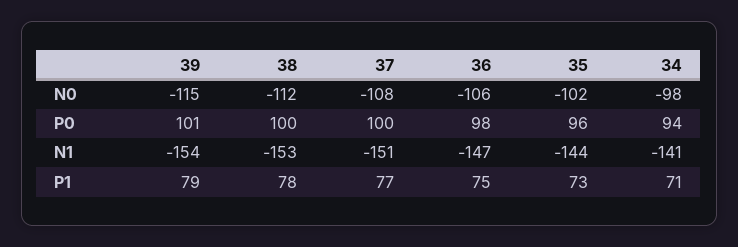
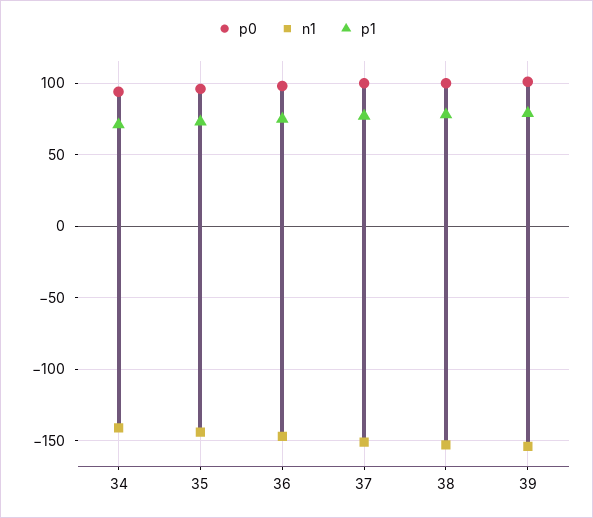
  {
-   "N0": {
-     "39": -115,
-     "38": -112,
-     "37": -108,
-     "36": -106,
-     "35": -102,
-     "34": -98
-   },
    "P0": {
      "39": 101,
      "38": 100,
      "37": 100,
      "36": 98,
      "35": 96,
      "34": 94
    },
    "N1": {
      "39": -154,
      "38": -153,
      "37": -151,
      "36": -147,
      "35": -144,
      "34": -141
    },
    "P1": {
      "39": 79,
      "38": 78,
      "37": 77,
      "36": 75,
      "35": 73,
      "34": 71
    }
  }

